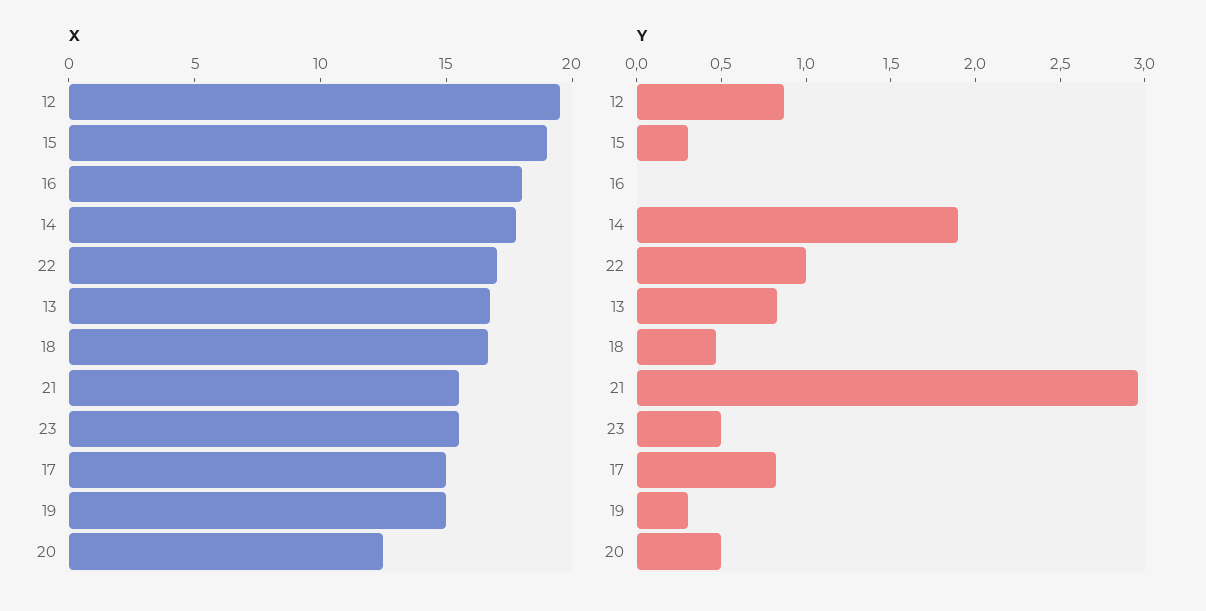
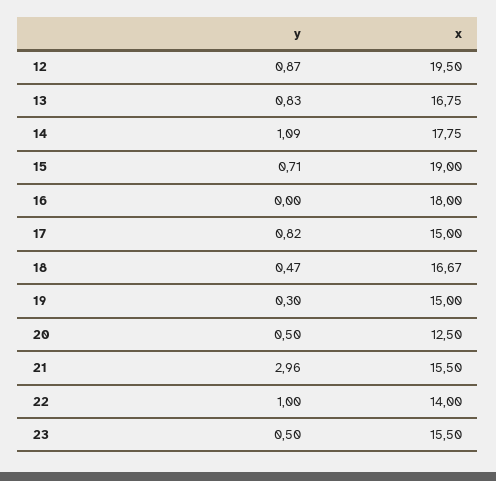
  {
    "X": {
      "12": 19.5,
      "15": 19,
      "16": 18,
      "14": 17.75,
-     "22": 17,
+     "22": 14,
      "13": 16.75,
      "18": 16.67,
      "21": 15.5,
      "23": 15.5,
      "17": 15,
      "19": 15,
      "20": 12.5
    },
    "Y": {
      "12": 0.87,
-     "15": 0.3,
+     "15": 0.71,
      "16": 0,
-     "14": 1.9,
+     "14": 1.09,
      "22": 1,
      "13": 0.83,
      "18": 0.47,
      "21": 2.96,
      "23": 0.5,
      "17": 0.82,
      "19": 0.3,
      "20": 0.5
    }
  }

